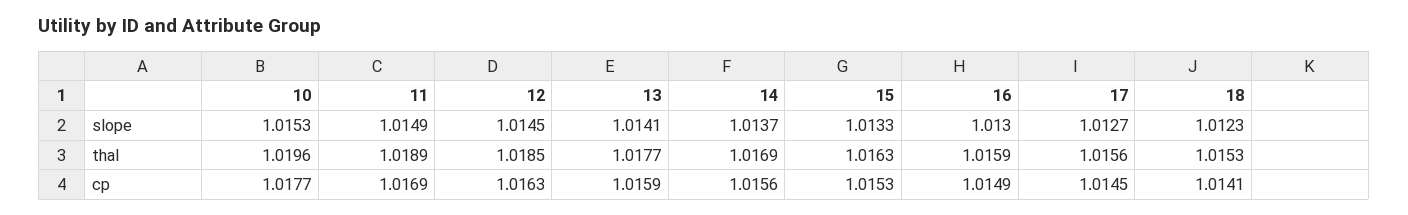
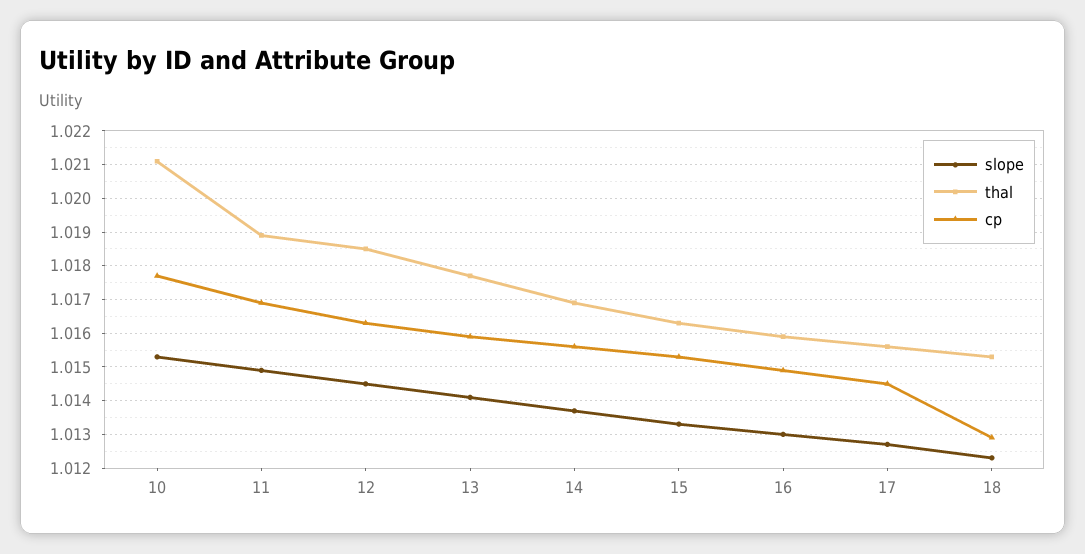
  {
    "slope": {
      "10": 1.0153,
      "11": 1.0149,
      "12": 1.0145,
      "13": 1.0141,
      "14": 1.0137,
      "15": 1.0133,
      "16": 1.013,
      "17": 1.0127,
      "18": 1.0123
    },
    "thal": {
-     "10": 1.0196,
+     "10": 1.021,
      "11": 1.0189,
      "12": 1.0185,
      "13": 1.0177,
      "14": 1.0169,
      "15": 1.0163,
      "16": 1.0159,
      "17": 1.0156,
      "18": 1.0153
    },
    "cp": {
      "10": 1.0177,
      "11": 1.0169,
      "12": 1.0163,
      "13": 1.0159,
      "14": 1.0156,
      "15": 1.0153,
      "16": 1.0149,
      "17": 1.0145,
-     "18": 1.0141
+     "18": 1.013
    }
  }

